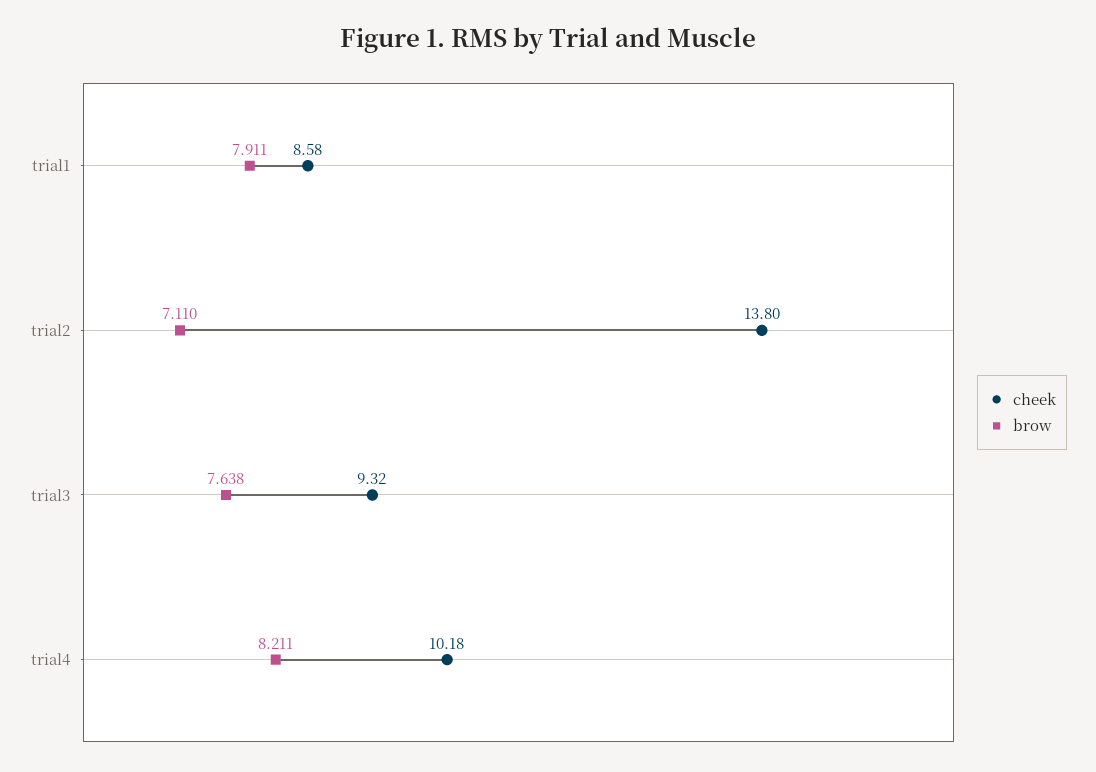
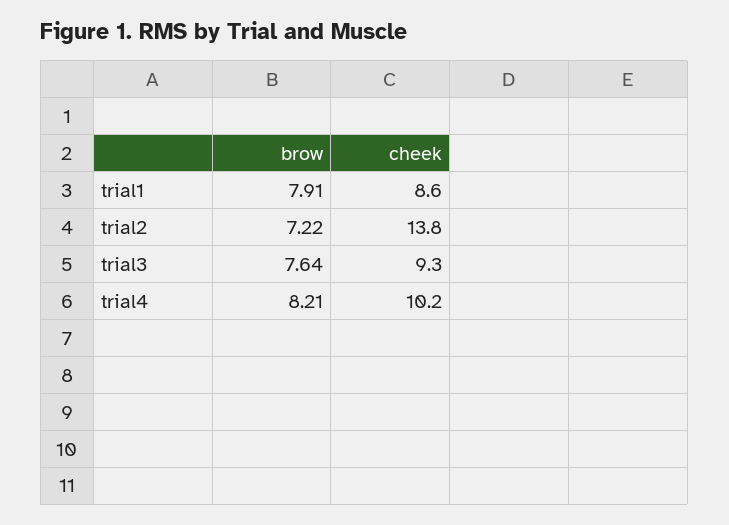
  {
    "cheek": {
      "trial1": 8.58,
      "trial2": 13.8,
      "trial3": 9.32,
      "trial4": 10.18
    },
    "brow": {
      "trial1": 7.911,
-     "trial2": 7.11,
+     "trial2": 7.22,
      "trial3": 7.638,
      "trial4": 8.211
    }
  }

